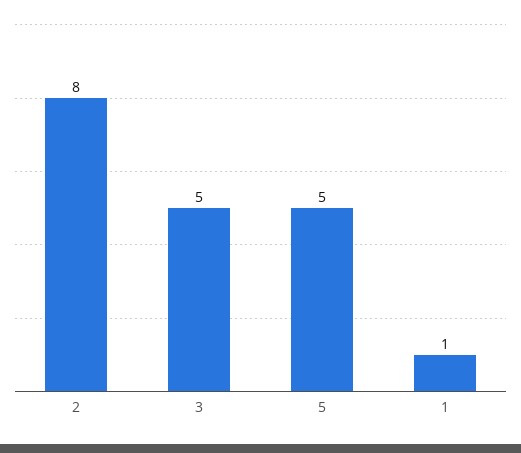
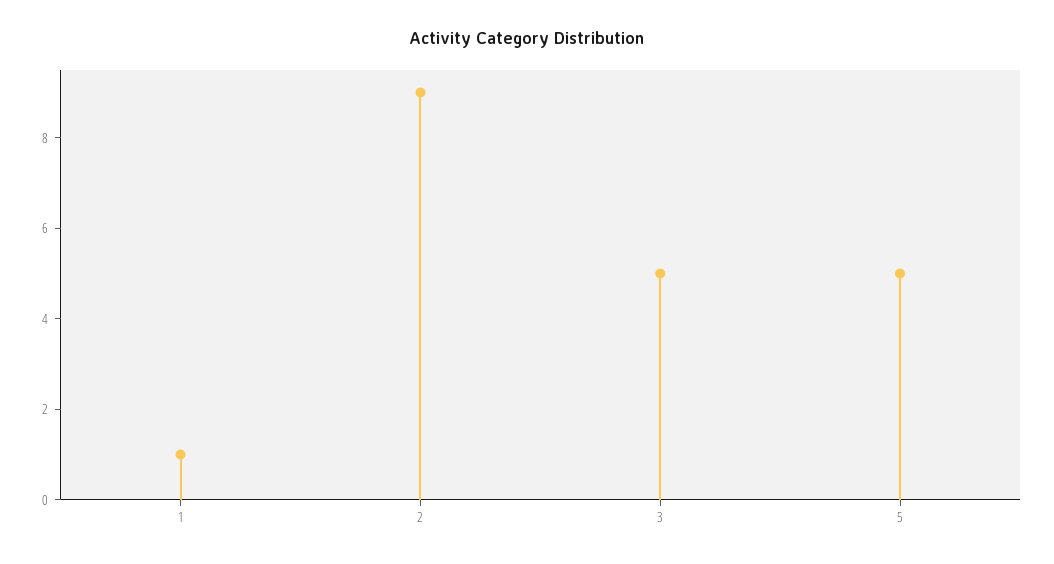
  {
-   "2": 8,
+   "2": 9,
    "3": 5,
    "5": 5,
    "1": 1
  }

